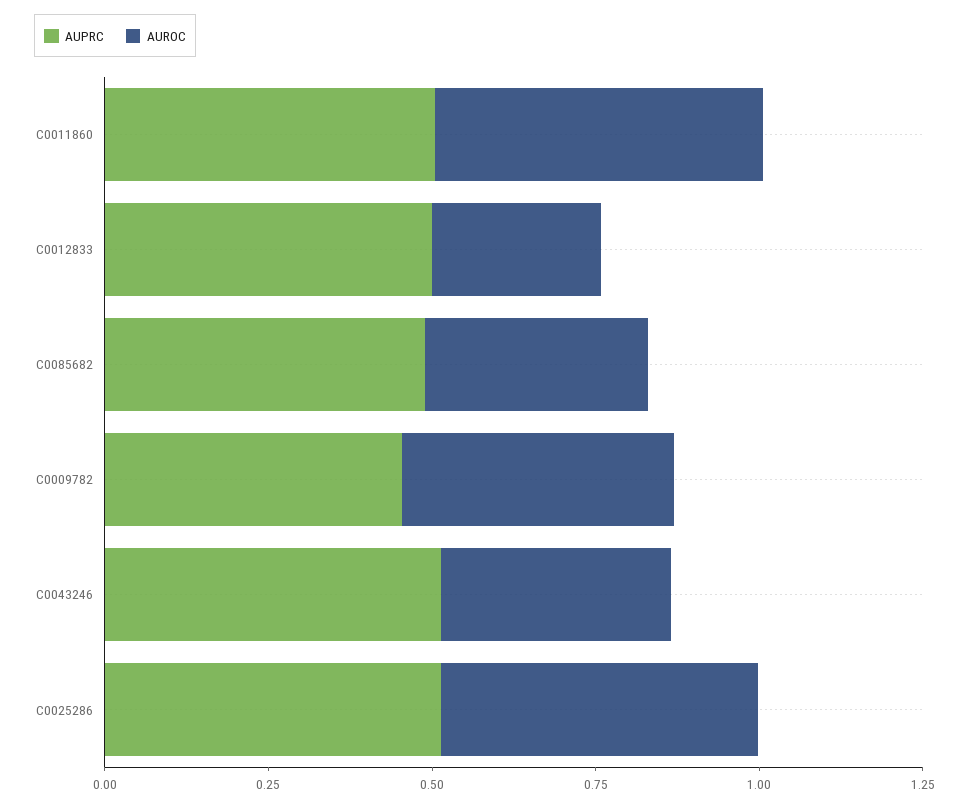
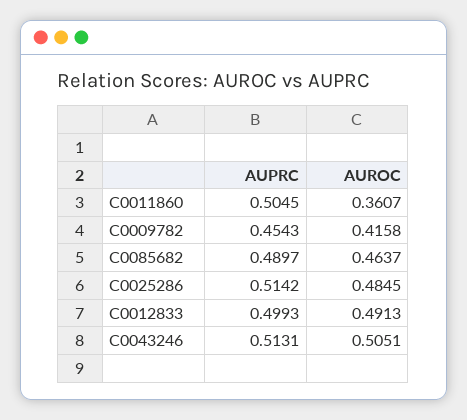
  {
    "AUPRC": {
      "C0011860": 0.5045,
      "C0012833": 0.4993,
      "C0085682": 0.4897,
      "C0009782": 0.4543,
      "C0043246": 0.5131,
      "C0025286": 0.5142
    },
    "AUROC": {
-     "C0011860": 0.5,
+     "C0011860": 0.3607,
-     "C0012833": 0.25,
+     "C0012833": 0.4913,
-     "C0085682": 0.35,
+     "C0085682": 0.4637,
      "C0009782": 0.4158,
-     "C0043246": 0.35,
+     "C0043246": 0.5051,
      "C0025286": 0.4845
    }
  }

